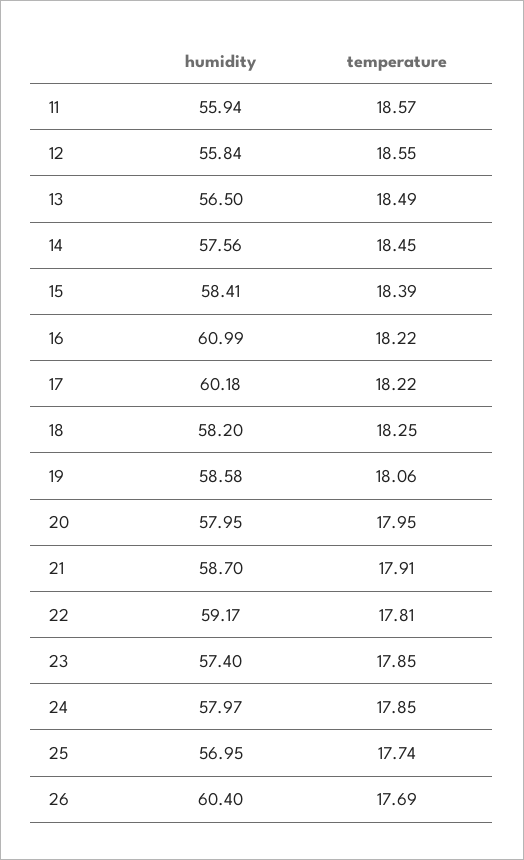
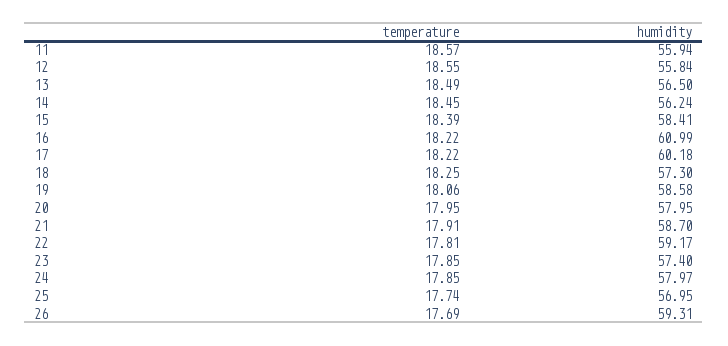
  {
    "humidity": {
      "11": 55.94,
      "12": 55.84,
      "13": 56.5,
-     "14": 57.56,
+     "14": 56.24,
      "15": 58.41,
      "16": 60.99,
      "17": 60.18,
-     "18": 58.2,
+     "18": 57.3,
      "19": 58.58,
      "20": 57.95,
      "21": 58.7,
      "22": 59.17,
      "23": 57.4,
      "24": 57.97,
      "25": 56.95,
-     "26": 60.4
+     "26": 59.31
    },
    "temperature": {
      "11": 18.57,
      "12": 18.55,
      "13": 18.49,
      "14": 18.45,
      "15": 18.39,
      "16": 18.22,
      "17": 18.22,
      "18": 18.25,
      "19": 18.06,
      "20": 17.95,
      "21": 17.91,
      "22": 17.81,
      "23": 17.85,
      "24": 17.85,
      "25": 17.74,
      "26": 17.69
    }
  }

